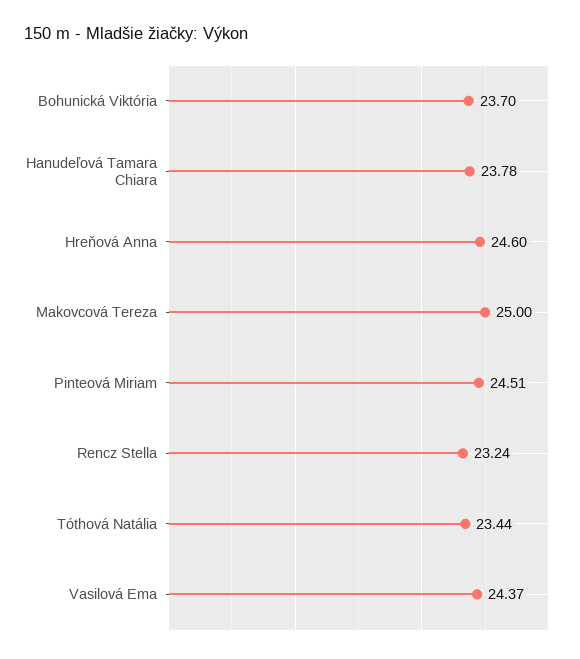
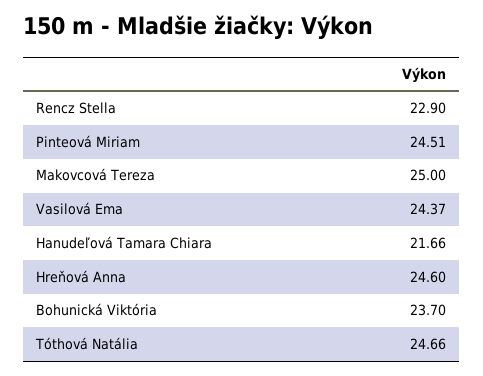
  {
    "Bohunická Viktória": 23.7,
-   "Hanudeľová Tamara Chiara": 23.78,
+   "Hanudeľová Tamara Chiara": 21.66,
    "Hreňová Anna": 24.6,
    "Makovcová Tereza": 25,
    "Pinteová Miriam": 24.51,
-   "Rencz Stella": 23.24,
+   "Rencz Stella": 22.9,
-   "Tóthová Natália": 23.44,
+   "Tóthová Natália": 24.66,
    "Vasilová Ema": 24.37
  }

